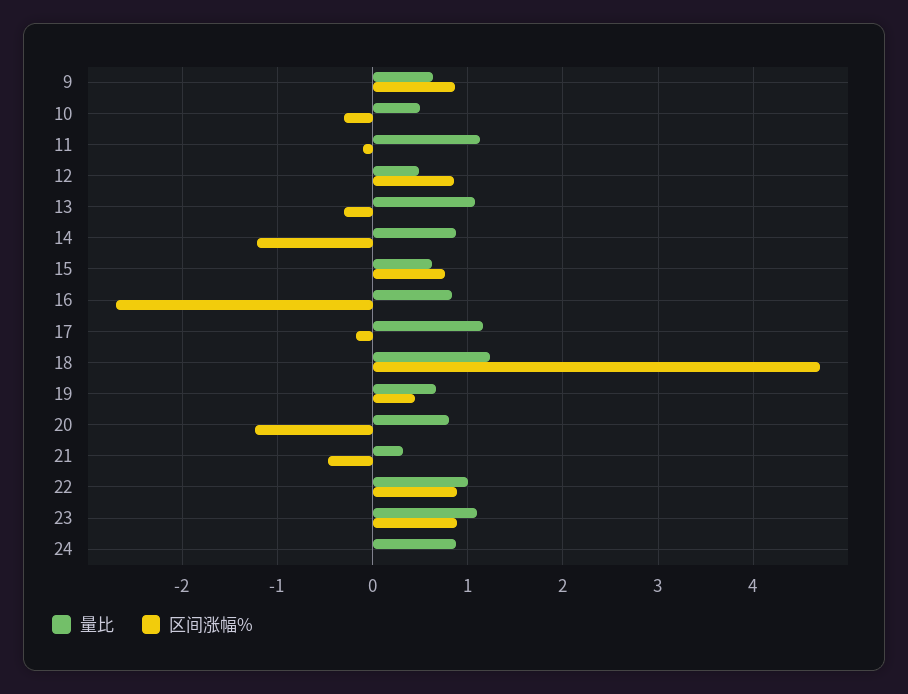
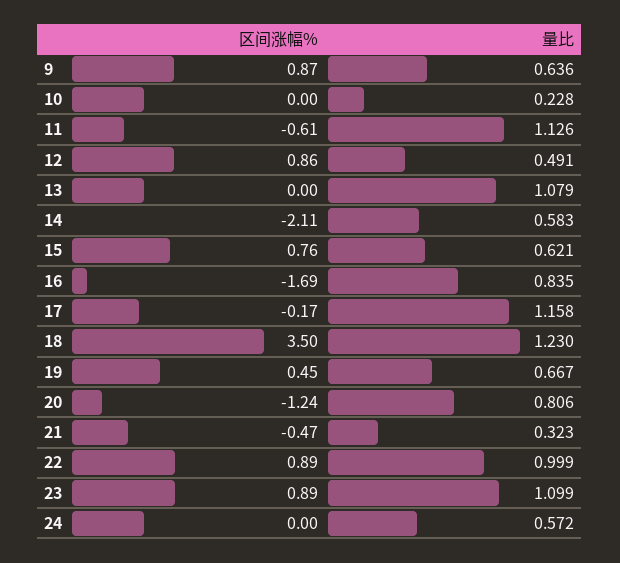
  {
    "量比": {
      "9": 0.636,
-     "10": 0.5,
+     "10": 0.228,
      "11": 1.126,
      "12": 0.491,
      "13": 1.079,
-     "14": 0.9,
+     "14": 0.583,
      "15": 0.621,
      "16": 0.835,
      "17": 1.158,
      "18": 1.23,
      "19": 0.667,
      "20": 0.806,
      "21": 0.323,
      "22": 0.999,
      "23": 1.099,
-     "24": 0.9
+     "24": 0.572
    },
    "区间涨幅%": {
      "9": 0.87,
-     "10": -0.3,
+     "10": 0,
-     "11": -0.1,
+     "11": -0.61,
      "12": 0.86,
-     "13": -0.3,
+     "13": 0,
-     "14": -1.2,
+     "14": -2.11,
      "15": 0.76,
-     "16": -2.7,
+     "16": -1.69,
      "17": -0.17,
-     "18": 4.7,
+     "18": 3.5,
      "19": 0.45,
      "20": -1.24,
      "21": -0.47,
      "22": 0.89,
      "23": 0.89,
      "24": 0
    }
  }

